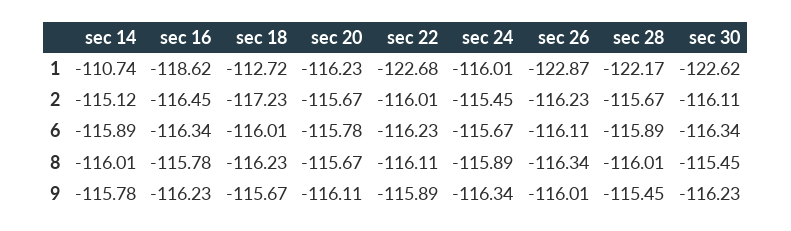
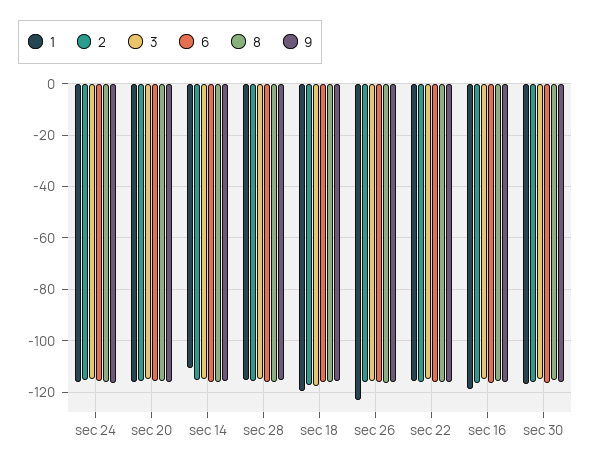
  {
    "1": {
      "sec 14": -110.74,
      "sec 16": -118.62,
-     "sec 18": -112.72,
+     "sec 18": -120,
      "sec 20": -116.23,
-     "sec 22": -122.68,
+     "sec 22": -115,
      "sec 24": -116.01,
      "sec 26": -122.87,
-     "sec 28": -122.17,
+     "sec 28": -115,
-     "sec 30": -122.62
+     "sec 30": -117.5
    },
    "2": {
      "sec 14": -115.12,
      "sec 16": -116.45,
      "sec 18": -117.23,
      "sec 20": -115.67,
      "sec 22": -116.01,
      "sec 24": -115.45,
      "sec 26": -116.23,
      "sec 28": -115.67,
      "sec 30": -116.11
    },
    "6": {
      "sec 14": -115.89,
      "sec 16": -116.34,
      "sec 18": -116.01,
      "sec 20": -115.78,
      "sec 22": -116.23,
      "sec 24": -115.67,
      "sec 26": -116.11,
      "sec 28": -115.89,
      "sec 30": -116.34
    },
    "8": {
      "sec 14": -116.01,
      "sec 16": -115.78,
      "sec 18": -116.23,
      "sec 20": -115.67,
      "sec 22": -116.11,
      "sec 24": -115.89,
      "sec 26": -116.34,
      "sec 28": -116.01,
      "sec 30": -115.45
    },
    "9": {
      "sec 14": -115.78,
      "sec 16": -116.23,
      "sec 18": -115.67,
      "sec 20": -116.11,
      "sec 22": -115.89,
      "sec 24": -116.34,
      "sec 26": -116.01,
      "sec 28": -115.45,
      "sec 30": -116.23
-   }
+   },
+   "3": {
+     "sec 24": -115,
+     "sec 20": -115,
+     "sec 14": -115,
+     "sec 28": -115,
+     "sec 18": -117.5,
+     "sec 26": -115,
+     "sec 22": -115,
+     "sec 16": -115,
+     "sec 30": -115
+   }
  }

